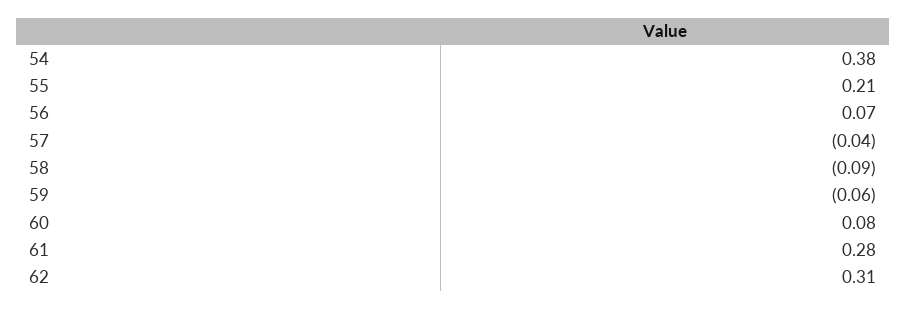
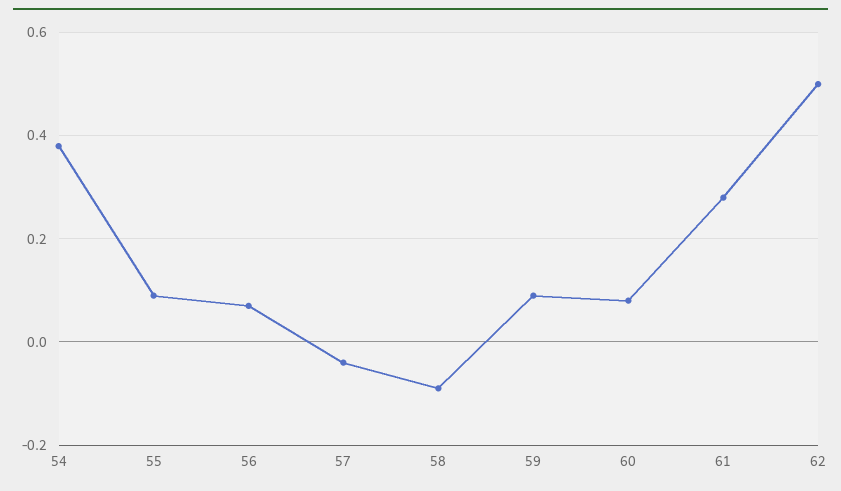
  {
    "54": 0.38,
-   "55": 0.21,
+   "55": 0.1,
    "56": 0.07,
    "57": -0.04,
    "58": -0.09,
-   "59": -0.06,
+   "59": 0.1,
    "60": 0.08,
    "61": 0.28,
-   "62": 0.31
+   "62": 0.5
  }

